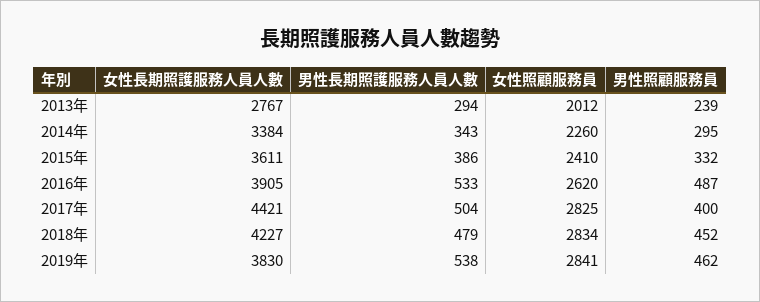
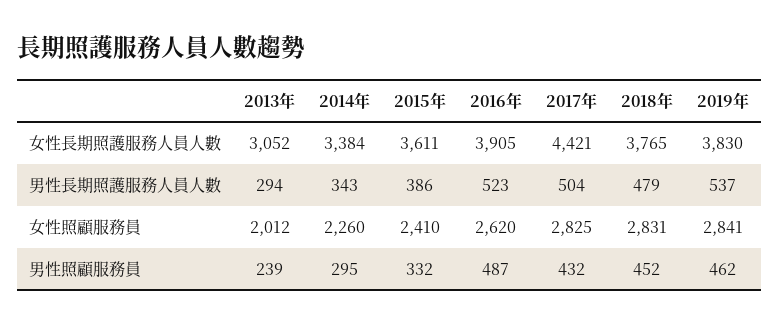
  {
    "女性長期照護服務人員人數": {
-     "2013年": 2767,
+     "2013年": 3052,
      "2014年": 3384,
      "2015年": 3611,
      "2016年": 3905,
      "2017年": 4421,
-     "2018年": 4227,
+     "2018年": 3765,
      "2019年": 3830
    },
    "男性長期照護服務人員人數": {
      "2013年": 294,
      "2014年": 343,
      "2015年": 386,
-     "2016年": 533,
+     "2016年": 523,
      "2017年": 504,
      "2018年": 479,
-     "2019年": 538
+     "2019年": 537
    },
    "女性照顧服務員": {
      "2013年": 2012,
      "2014年": 2260,
      "2015年": 2410,
      "2016年": 2620,
      "2017年": 2825,
-     "2018年": 2834,
+     "2018年": 2831,
      "2019年": 2841
    },
    "男性照顧服務員": {
      "2013年": 239,
      "2014年": 295,
      "2015年": 332,
      "2016年": 487,
-     "2017年": 400,
+     "2017年": 432,
      "2018年": 452,
      "2019年": 462
    }
  }

